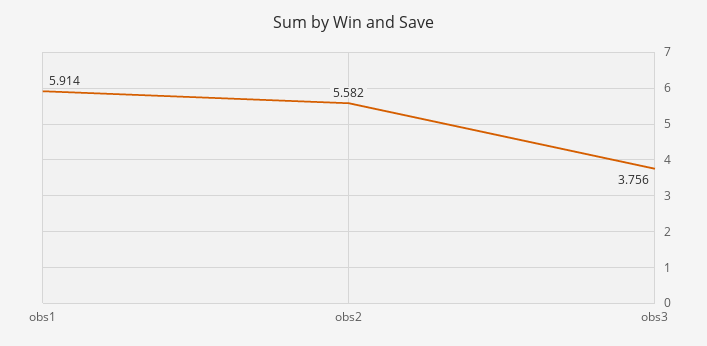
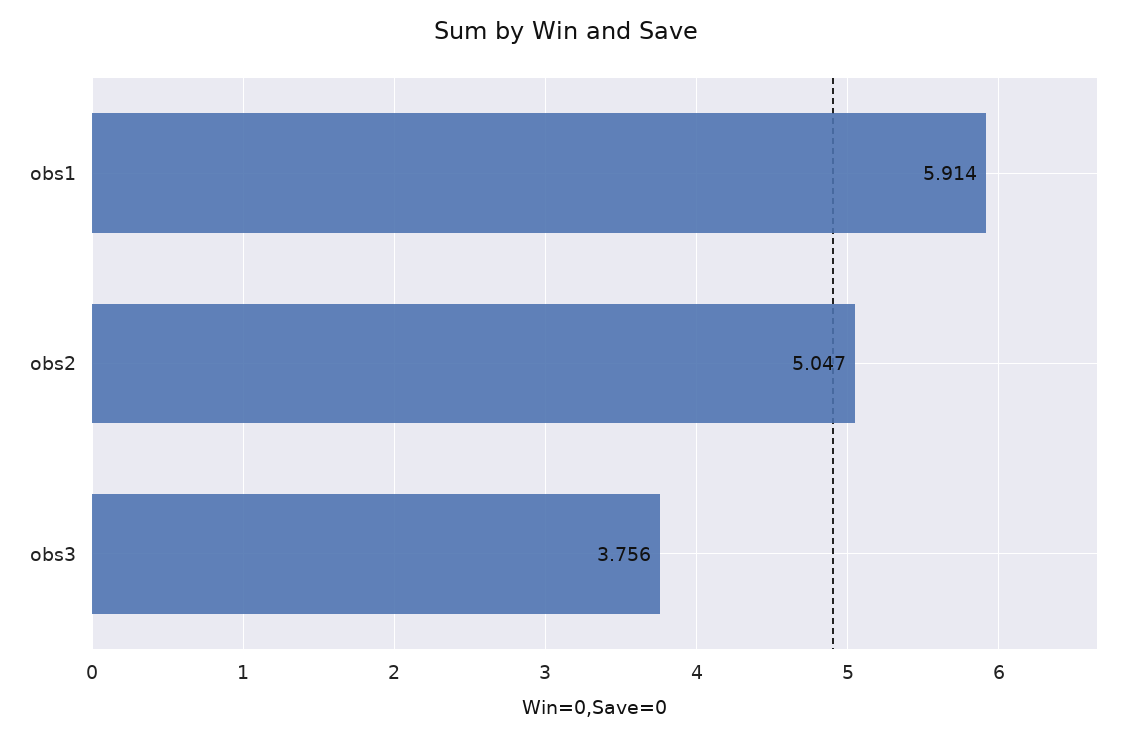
  {
    "obs1": 5.914,
-   "obs2": 5.582,
+   "obs2": 5.047,
    "obs3": 3.756
  }

